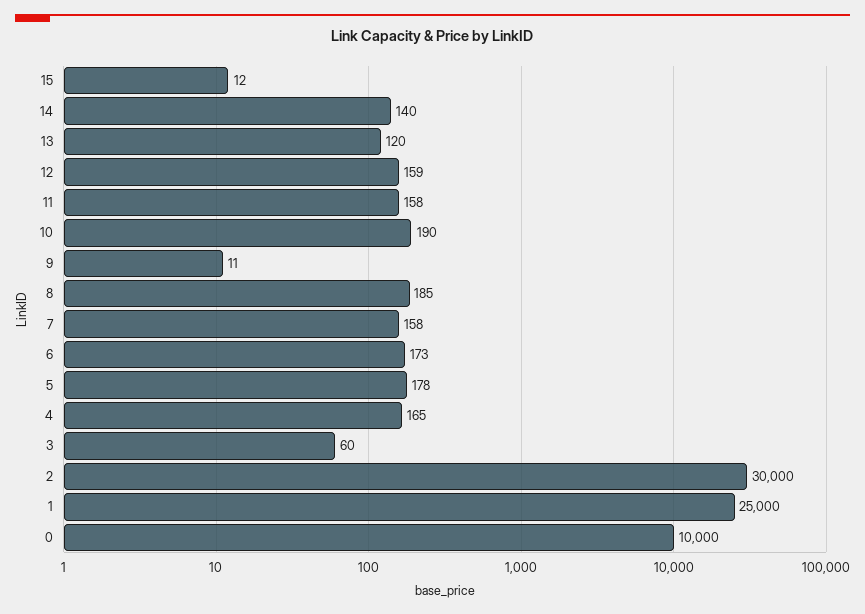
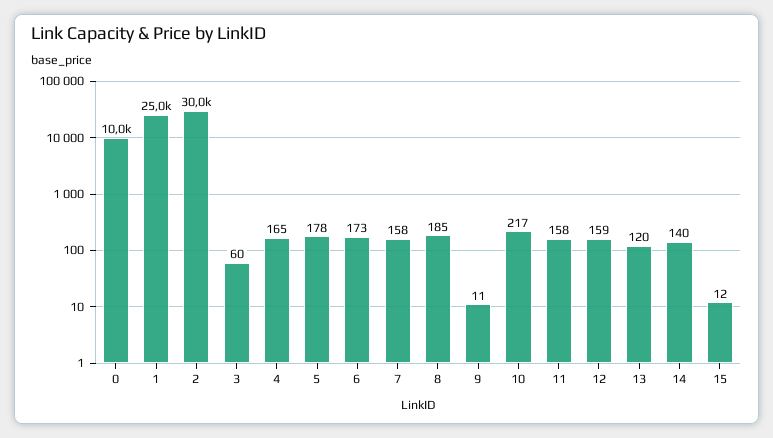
  {
    "15": 12,
    "14": 140,
    "13": 120,
    "12": 159,
    "11": 158,
-   "10": 190,
+   "10": 217,
    "9": 11,
    "8": 185,
    "7": 158,
    "6": 173,
    "5": 178,
    "4": 165,
    "3": 60,
    "2": 30000,
    "1": 25000,
    "0": 10000
  }

